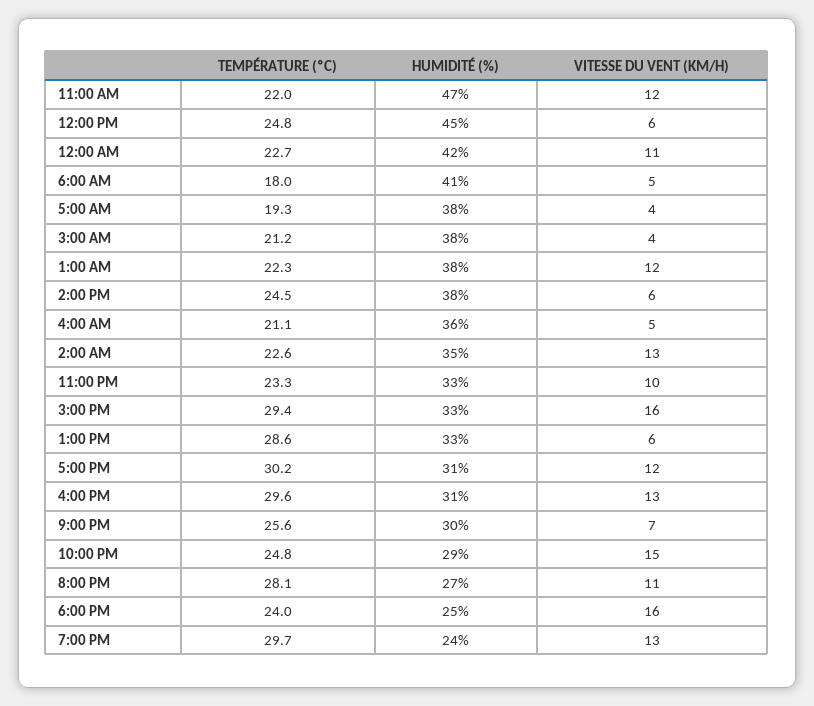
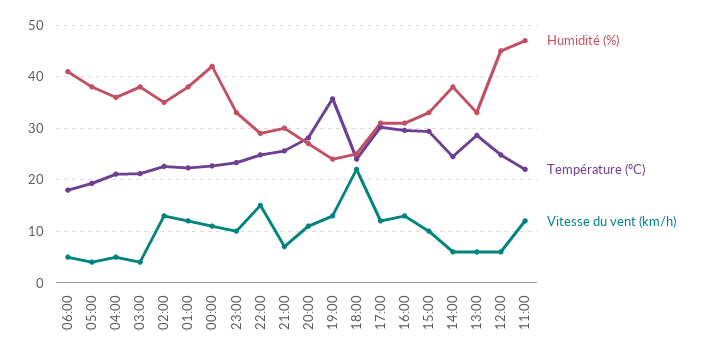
  {
    "TEMPÉRATURE (ºC)": {
      "11:00 AM": 22,
      "12:00 PM": 24.8,
      "12:00 AM": 22.7,
      "6:00 AM": 18,
      "5:00 AM": 19.3,
      "3:00 AM": 21.2,
      "1:00 AM": 22.3,
      "2:00 PM": 24.5,
      "4:00 AM": 21.1,
      "2:00 AM": 22.6,
      "11:00 PM": 23.3,
      "3:00 PM": 29.4,
      "1:00 PM": 28.6,
      "5:00 PM": 30.2,
      "4:00 PM": 29.6,
      "9:00 PM": 25.6,
      "10:00 PM": 24.8,
      "8:00 PM": 28.1,
      "6:00 PM": 24,
-     "7:00 PM": 29.7
+     "7:00 PM": 36
    },
    "HUMIDITÉ (%)": {
      "11:00 AM": 47,
      "12:00 PM": 45,
      "12:00 AM": 42,
      "6:00 AM": 41,
      "5:00 AM": 38,
      "3:00 AM": 38,
      "1:00 AM": 38,
      "2:00 PM": 38,
      "4:00 AM": 36,
      "2:00 AM": 35,
      "11:00 PM": 33,
      "3:00 PM": 33,
      "1:00 PM": 33,
      "5:00 PM": 31,
      "4:00 PM": 31,
      "9:00 PM": 30,
      "10:00 PM": 29,
      "8:00 PM": 27,
      "6:00 PM": 25,
      "7:00 PM": 24
    },
    "VITESSE DU VENT (KM/H)": {
      "11:00 AM": 12,
      "12:00 PM": 6,
      "12:00 AM": 11,
      "6:00 AM": 5,
      "5:00 AM": 4,
      "3:00 AM": 4,
      "1:00 AM": 12,
      "2:00 PM": 6,
      "4:00 AM": 5,
      "2:00 AM": 13,
      "11:00 PM": 10,
-     "3:00 PM": 16,
+     "3:00 PM": 10,
      "1:00 PM": 6,
      "5:00 PM": 12,
      "4:00 PM": 13,
      "9:00 PM": 7,
      "10:00 PM": 15,
      "8:00 PM": 11,
-     "6:00 PM": 16,
+     "6:00 PM": 22,
      "7:00 PM": 13
    }
  }

